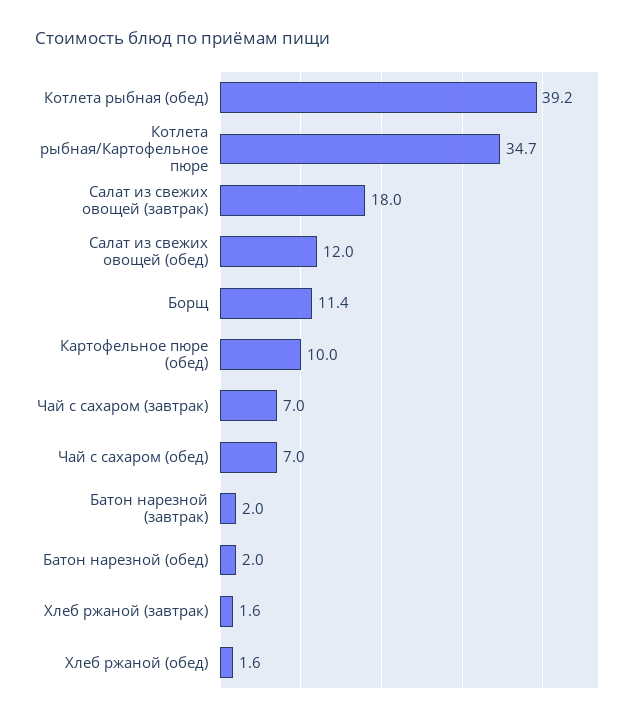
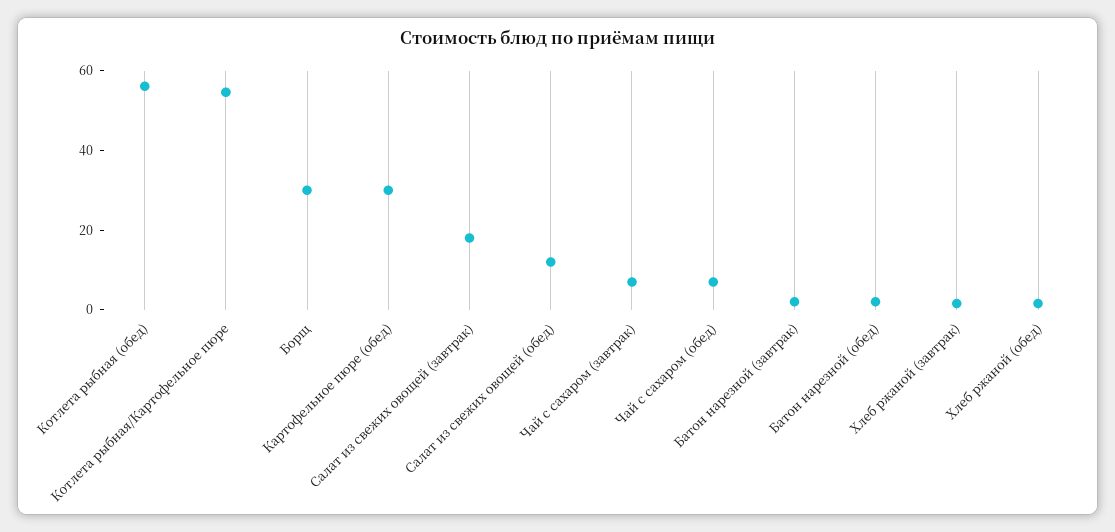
  {
-   "Котлета рыбная (обед)": 39.2,
+   "Котлета рыбная (обед)": 55,
-   "Котлета рыбная/Картофельное пюре": 34.7,
+   "Котлета рыбная/Картофельное пюре": 55,
    "Салат из свежих овощей (завтрак)": 18,
    "Салат из свежих овощей (обед)": 12,
-   "Борщ": 11.4,
+   "Борщ": 30,
-   "Картофельное пюре (обед)": 10,
+   "Картофельное пюре (обед)": 30,
    "Чай с сахаром (завтрак)": 7,
    "Чай с сахаром (обед)": 7,
    "Батон нарезной (завтрак)": 2,
    "Батон нарезной (обед)": 2,
    "Хлеб ржаной (завтрак)": 1.6,
    "Хлеб ржаной (обед)": 1.6
  }

